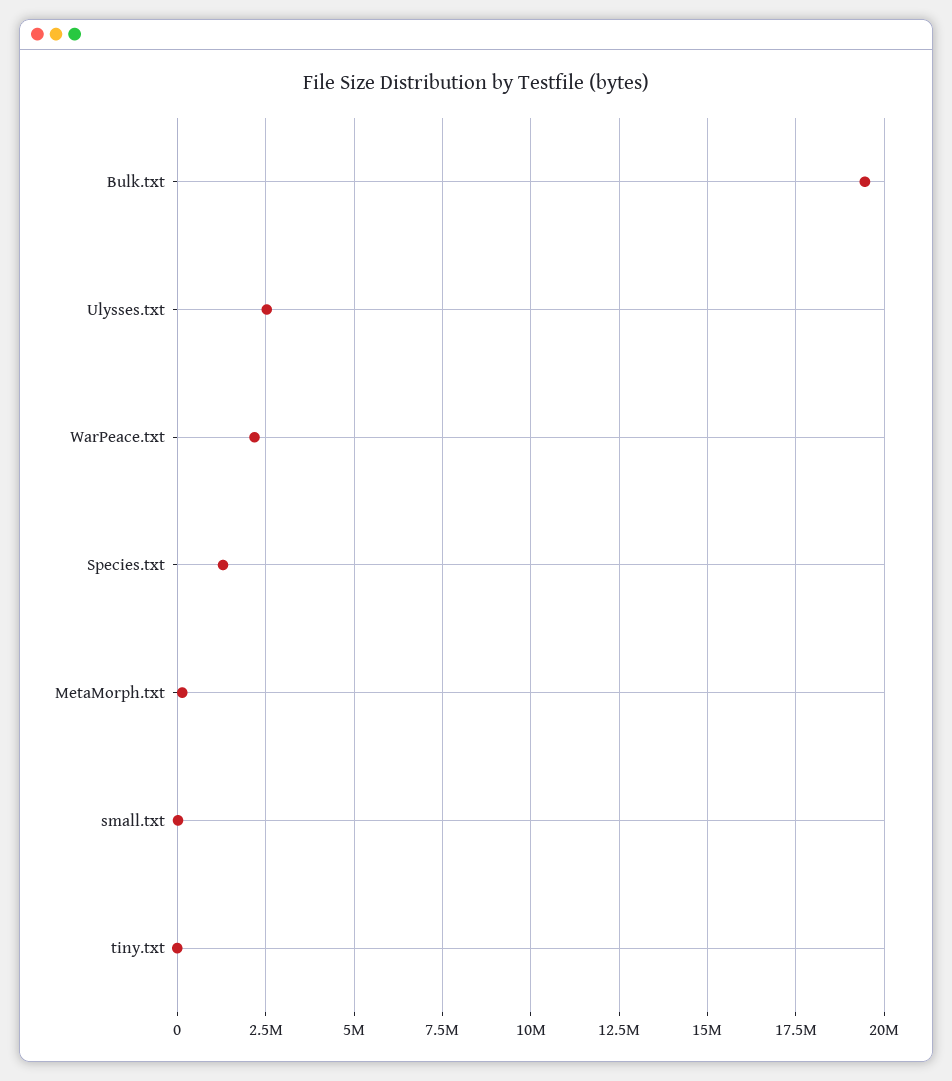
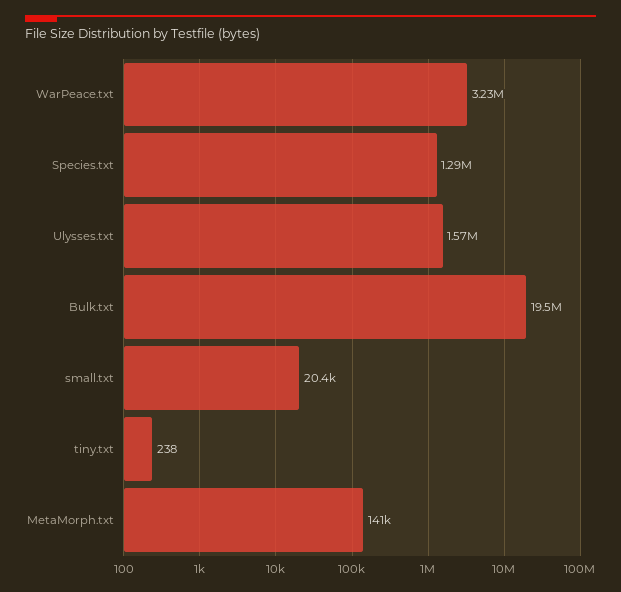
  {
    "Bulk.txt": 19500000,
-   "Ulysses.txt": 2500000,
+   "Ulysses.txt": 1570000,
-   "WarPeace.txt": 2250000,
+   "WarPeace.txt": 3230000,
    "Species.txt": 1290000,
    "MetaMorph.txt": 141000,
    "small.txt": 20400,
    "tiny.txt": 238
  }

